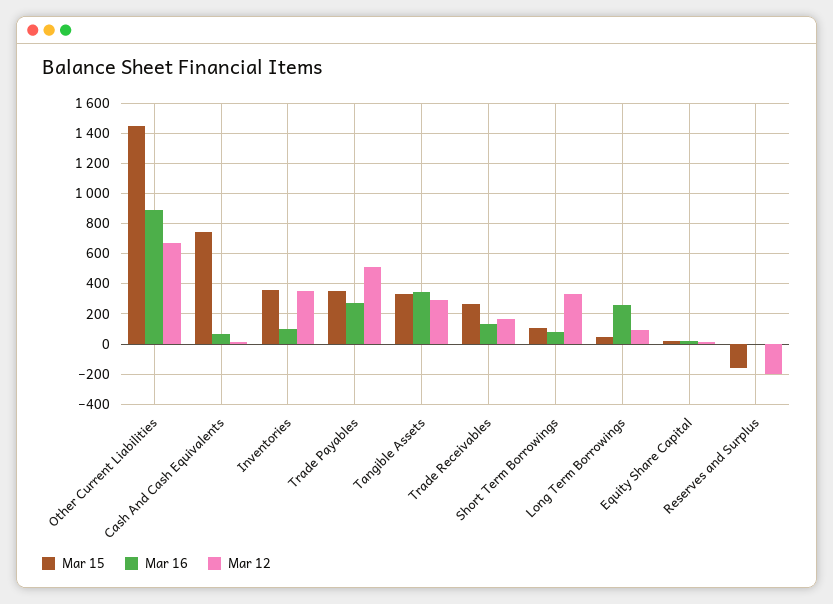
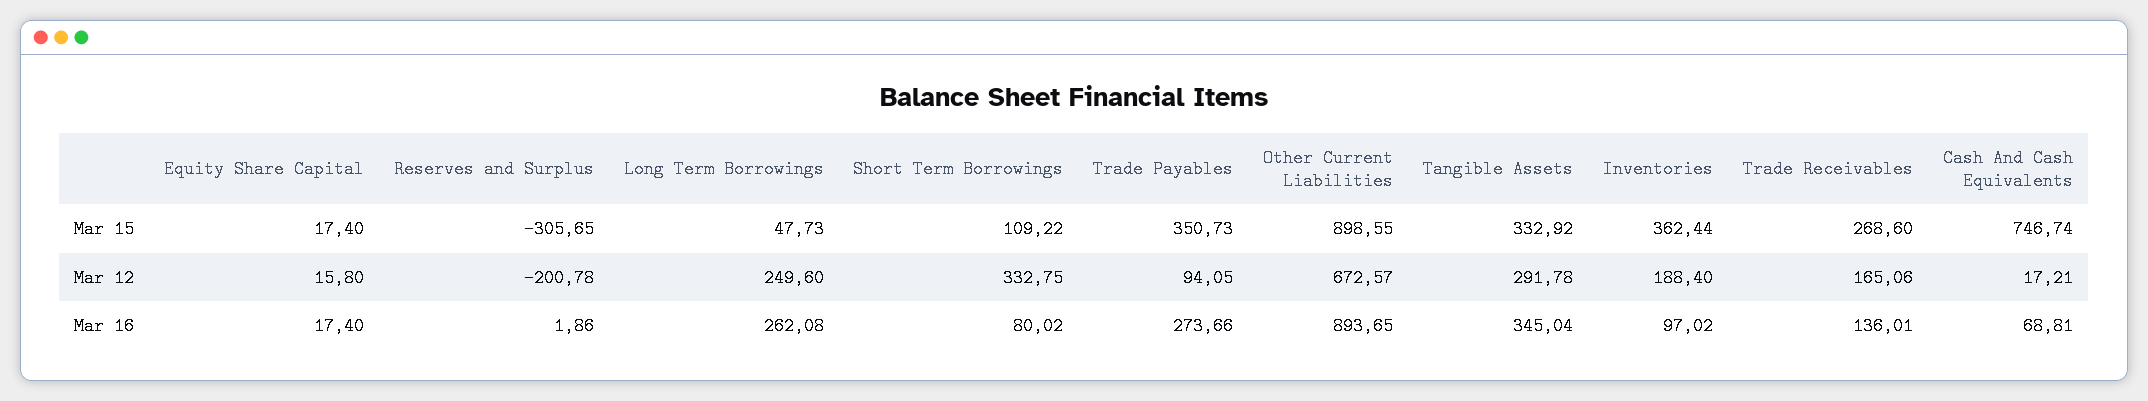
  {
    "Mar 15": {
-     "Other Current Liabilities": 1450,
+     "Other Current Liabilities": 898.55,
      "Cash And Cash Equivalents": 746.74,
      "Inventories": 362.44,
      "Trade Payables": 350.73,
      "Tangible Assets": 332.92,
      "Trade Receivables": 268.6,
      "Short Term Borrowings": 109.22,
      "Long Term Borrowings": 47.73,
      "Equity Share Capital": 17.4,
-     "Reserves and Surplus": -150
+     "Reserves and Surplus": -305.65
    },
    "Mar 16": {
      "Other Current Liabilities": 893.65,
      "Cash And Cash Equivalents": 68.81,
      "Inventories": 97.02,
      "Trade Payables": 273.66,
      "Tangible Assets": 345.04,
      "Trade Receivables": 136.01,
      "Short Term Borrowings": 80.02,
      "Long Term Borrowings": 262.08,
      "Equity Share Capital": 17.4,
      "Reserves and Surplus": 1.86
    },
    "Mar 12": {
      "Other Current Liabilities": 672.57,
      "Cash And Cash Equivalents": 17.21,
-     "Inventories": 350,
+     "Inventories": 188.4,
-     "Trade Payables": 500,
+     "Trade Payables": 94.05,
      "Tangible Assets": 291.78,
      "Trade Receivables": 165.06,
      "Short Term Borrowings": 332.75,
-     "Long Term Borrowings": 100,
+     "Long Term Borrowings": 249.6,
      "Equity Share Capital": 15.8,
      "Reserves and Surplus": -200.78
    }
  }

